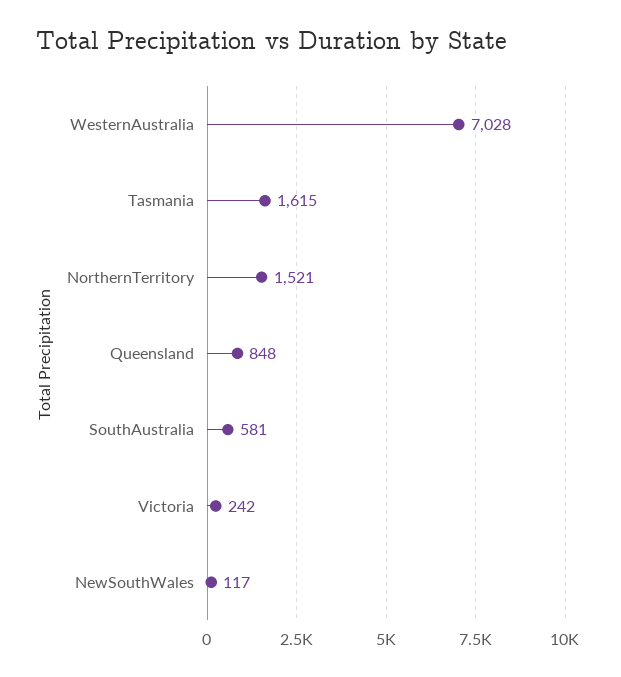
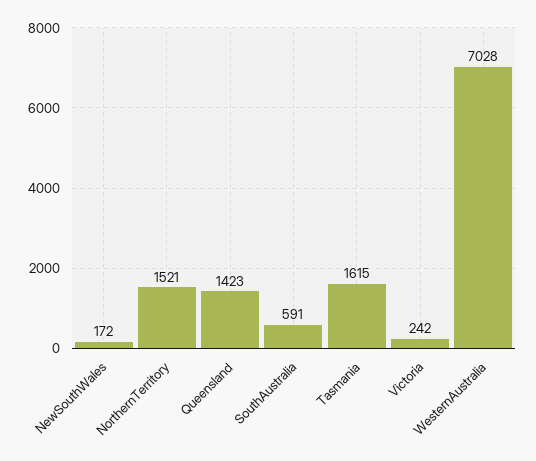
  {
    "WesternAustralia": 7028,
    "Tasmania": 1615,
    "NorthernTerritory": 1521,
-   "Queensland": 848,
+   "Queensland": 1423,
-   "SouthAustralia": 581,
+   "SouthAustralia": 591,
    "Victoria": 242,
-   "NewSouthWales": 117
+   "NewSouthWales": 172
  }

